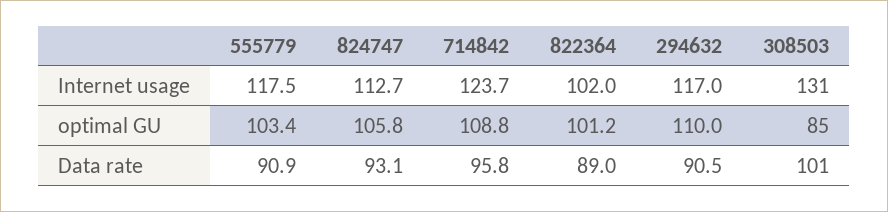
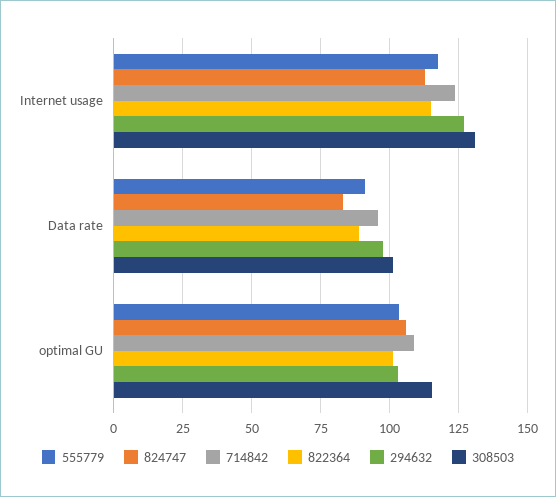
  {
    "555779": {
      "Internet usage": 117.5,
      "optimal GU": 103.4,
      "Data rate": 90.9
    },
    "824747": {
      "Internet usage": 112.7,
      "optimal GU": 105.8,
-     "Data rate": 93.1
+     "Data rate": 82.5
    },
    "714842": {
      "Internet usage": 123.7,
      "optimal GU": 108.8,
      "Data rate": 95.8
    },
    "822364": {
-     "Internet usage": 102,
+     "Internet usage": 115,
      "optimal GU": 101.2,
      "Data rate": 89
    },
    "294632": {
-     "Internet usage": 117,
+     "Internet usage": 127.5,
-     "optimal GU": 110,
+     "optimal GU": 102.5,
-     "Data rate": 90.5
+     "Data rate": 97.5
    },
    "308503": {
      "Internet usage": 131,
-     "optimal GU": 85,
+     "optimal GU": 115,
      "Data rate": 101
    }
  }

